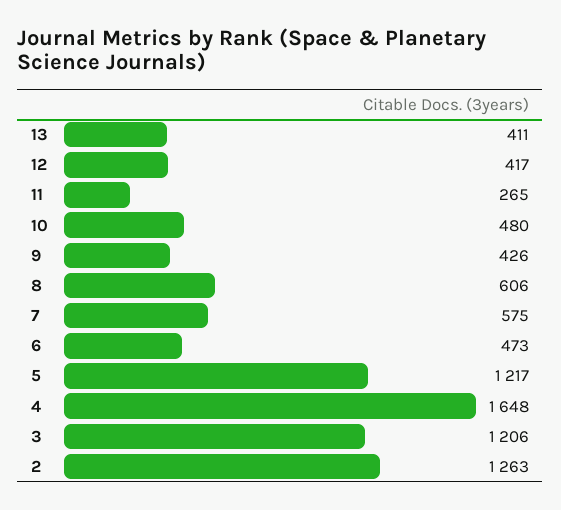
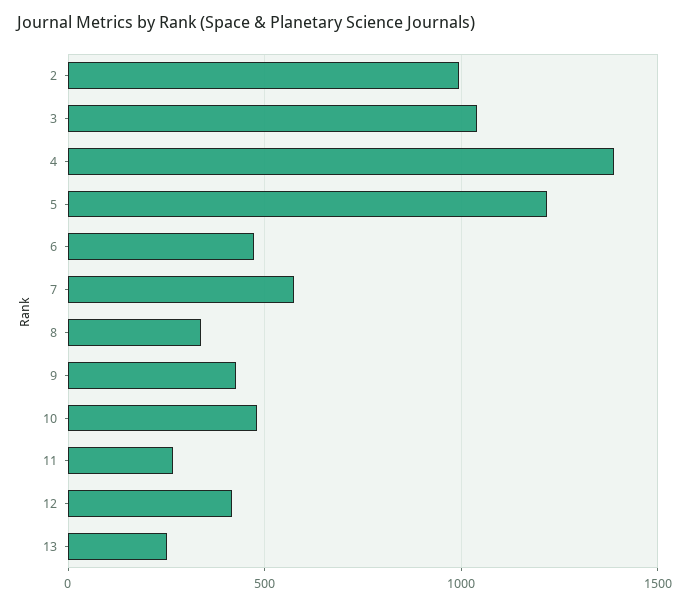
  {
-   "13": 411,
+   "13": 250,
    "12": 417,
    "11": 265,
    "10": 480,
    "9": 426,
-   "8": 606,
+   "8": 350,
    "7": 575,
    "6": 473,
    "5": 1217,
-   "4": 1648,
+   "4": 1400,
-   "3": 1206,
+   "3": 1050,
-   "2": 1263
+   "2": 1000
  }

